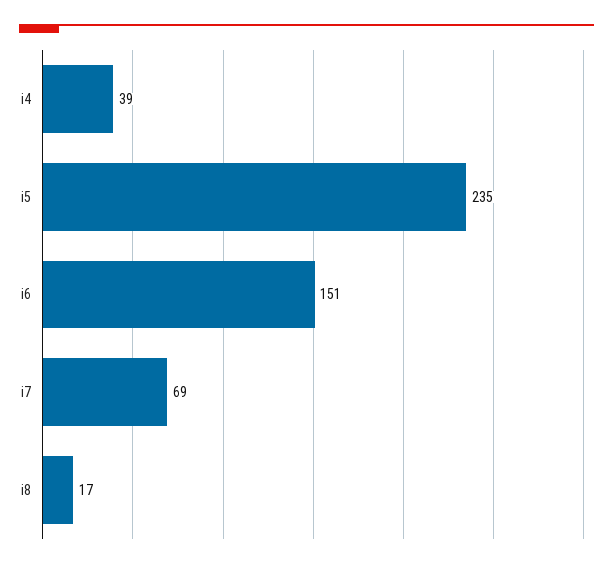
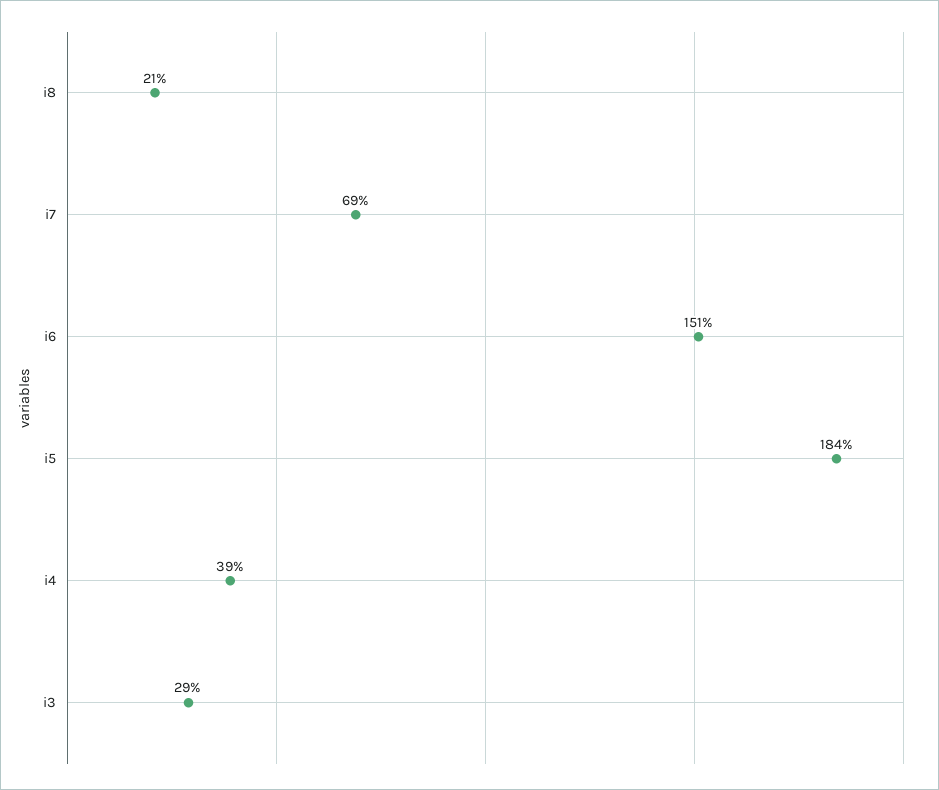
  {
    "i4": 39,
-   "i5": 235,
+   "i5": 184,
    "i6": 151,
    "i7": 69,
-   "i8": 17
+   "i8": 21,
+   "i3": 29
  }

